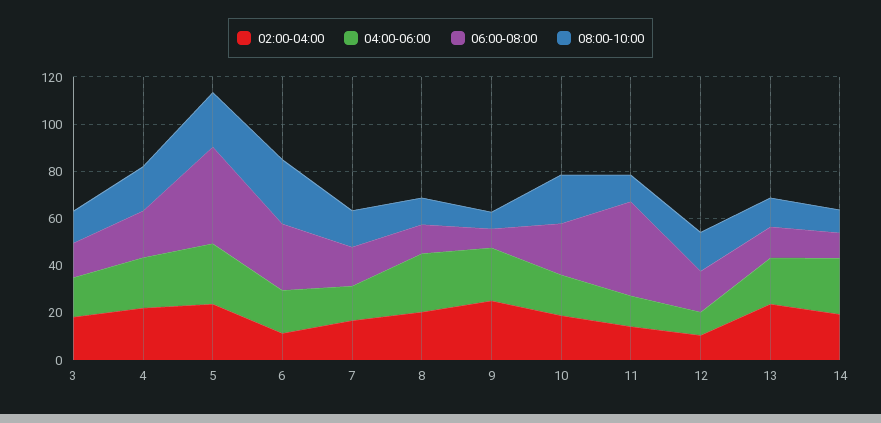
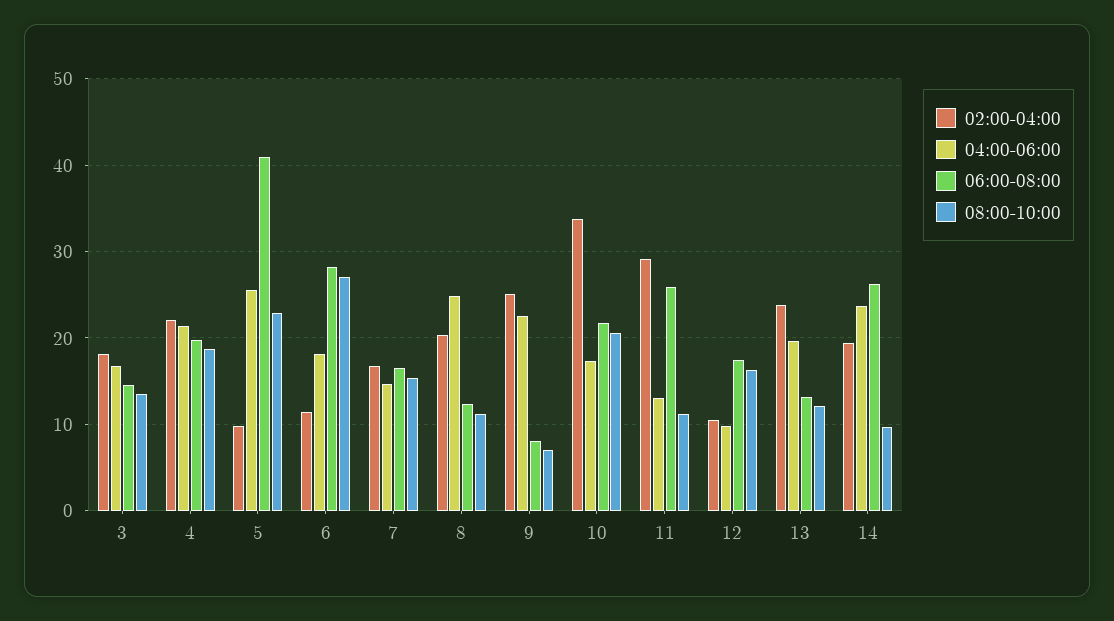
  {
    "02:00-04:00": {
      "3": 18,
      "4": 22,
-     "5": 25,
+     "5": 10,
      "6": 11,
      "7": 17,
      "8": 20,
      "9": 25,
-     "10": 20,
+     "10": 34,
-     "11": 15,
+     "11": 29,
      "12": 11,
      "13": 24,
      "14": 19
    },
    "04:00-06:00": {
      "3": 17,
      "4": 21,
      "5": 26,
      "6": 18,
      "7": 15,
      "8": 25,
      "9": 23,
      "10": 17,
      "11": 13,
      "12": 10,
      "13": 20,
      "14": 24
    },
    "06:00-08:00": {
      "3": 15,
      "4": 20,
      "5": 41,
      "6": 28,
      "7": 17,
      "8": 12,
      "9": 8,
      "10": 22,
-     "11": 40,
+     "11": 26,
      "12": 17,
      "13": 13,
-     "14": 10
+     "14": 26
    },
    "08:00-10:00": {
      "3": 14,
      "4": 19,
      "5": 23,
      "6": 27,
      "7": 15,
      "8": 11,
      "9": 7,
      "10": 21,
      "11": 11,
      "12": 16,
      "13": 12,
      "14": 10
    }
  }

